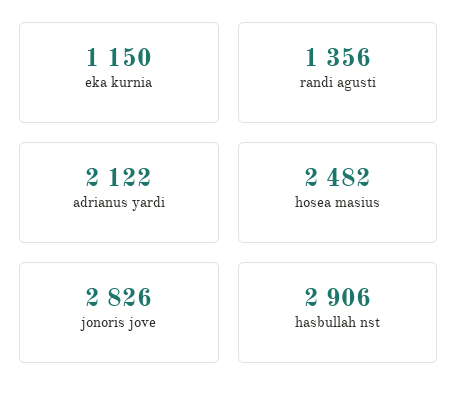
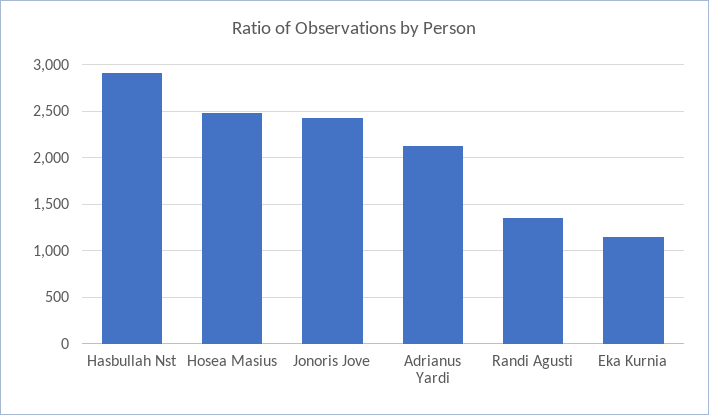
  {
    "eka kurnia": 1150,
    "randi agusti": 1356,
    "adrianus yardi": 2122,
    "hosea masius": 2482,
-   "jonoris jove": 2826,
+   "jonoris jove": 2400,
    "hasbullah nst": 2906
  }

